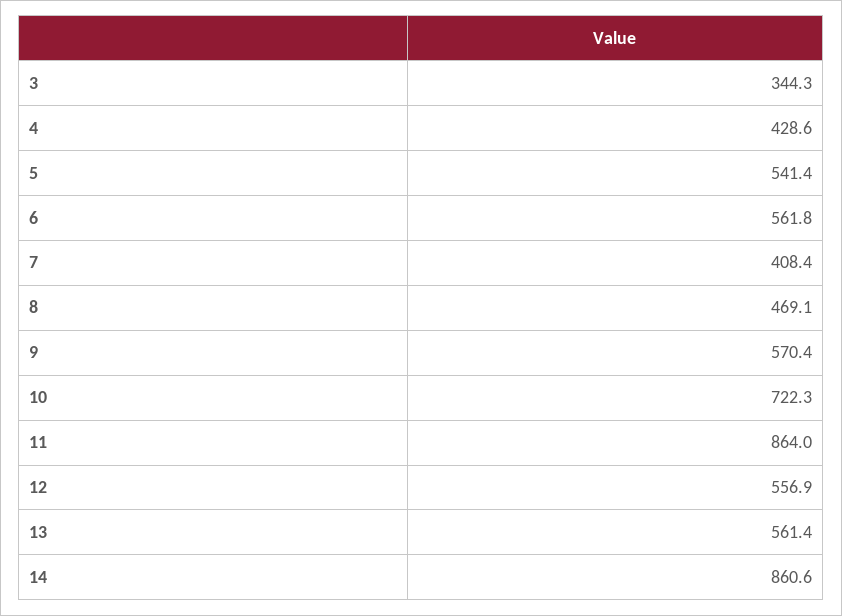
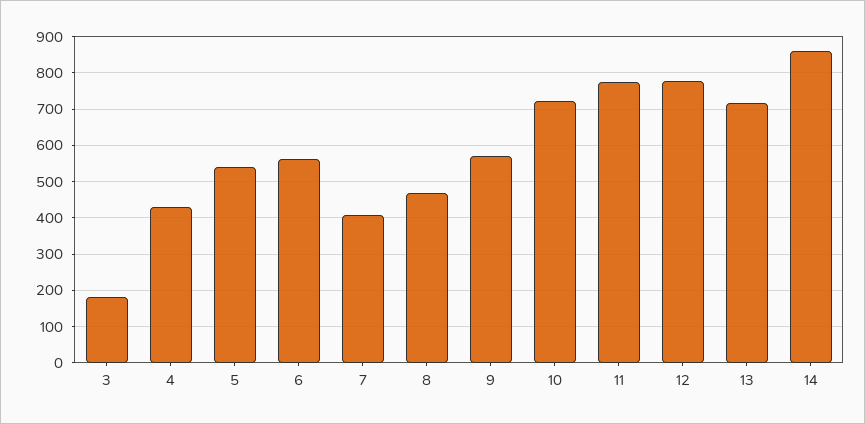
  {
-   "3": 344.3,
+   "3": 180,
    "4": 428.6,
    "5": 541.4,
    "6": 561.8,
    "7": 408.4,
    "8": 469.1,
    "9": 570.4,
    "10": 722.3,
-   "11": 864,
+   "11": 780,
-   "12": 556.9,
+   "12": 780,
-   "13": 561.4,
+   "13": 720,
    "14": 860.6
  }

